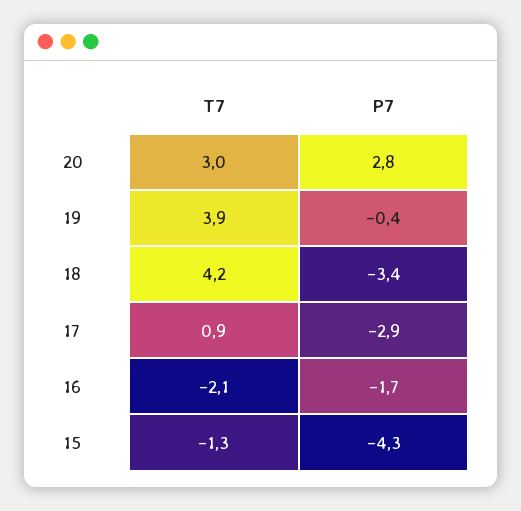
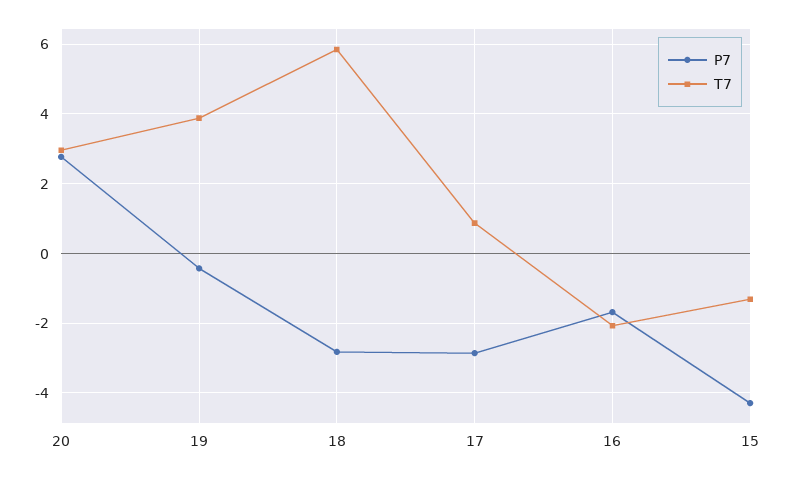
  {
    "T7": {
      "20": 3,
      "19": 3.9,
-     "18": 4.2,
+     "18": 5.8,
      "17": 0.9,
      "16": -2.1,
      "15": -1.3
    },
    "P7": {
      "20": 2.8,
      "19": -0.4,
-     "18": -3.4,
+     "18": -2.8,
      "17": -2.9,
      "16": -1.7,
      "15": -4.3
    }
  }

